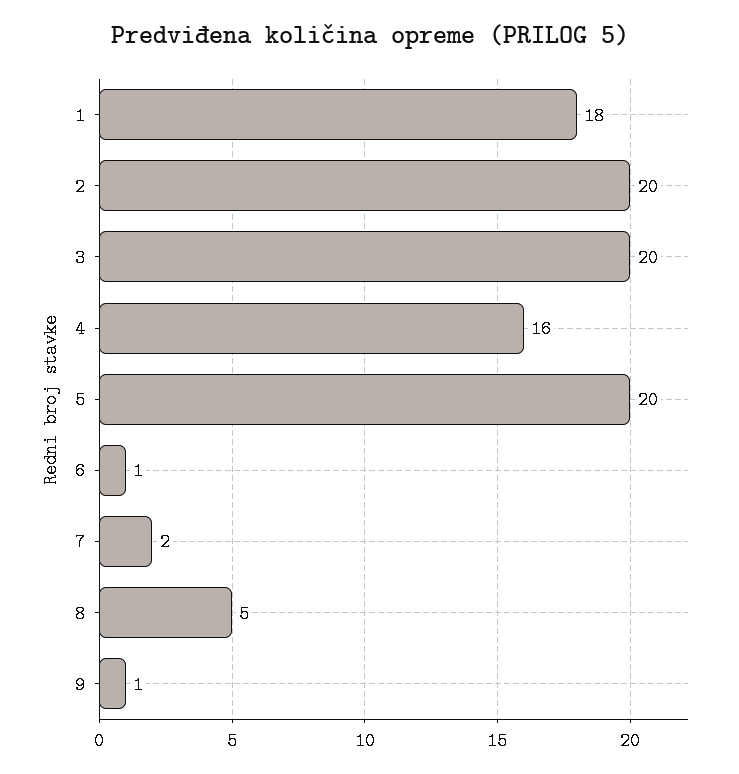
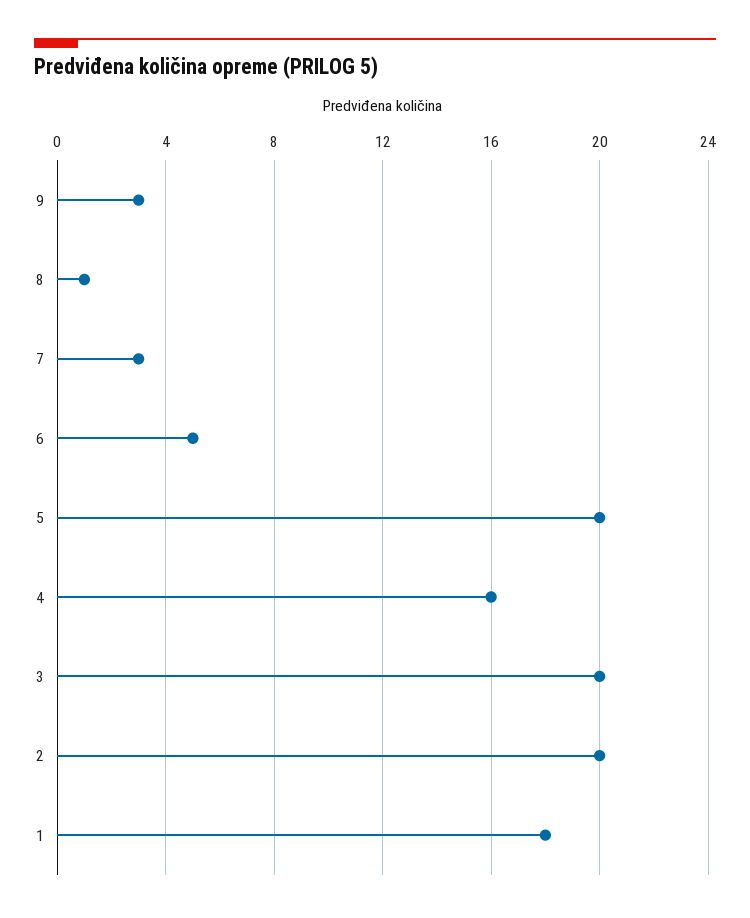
  {
    "1": 18,
    "2": 20,
    "3": 20,
    "4": 16,
    "5": 20,
-   "6": 1,
+   "6": 5,
-   "7": 2,
+   "7": 3,
-   "8": 5,
+   "8": 1,
-   "9": 1
+   "9": 3
  }

